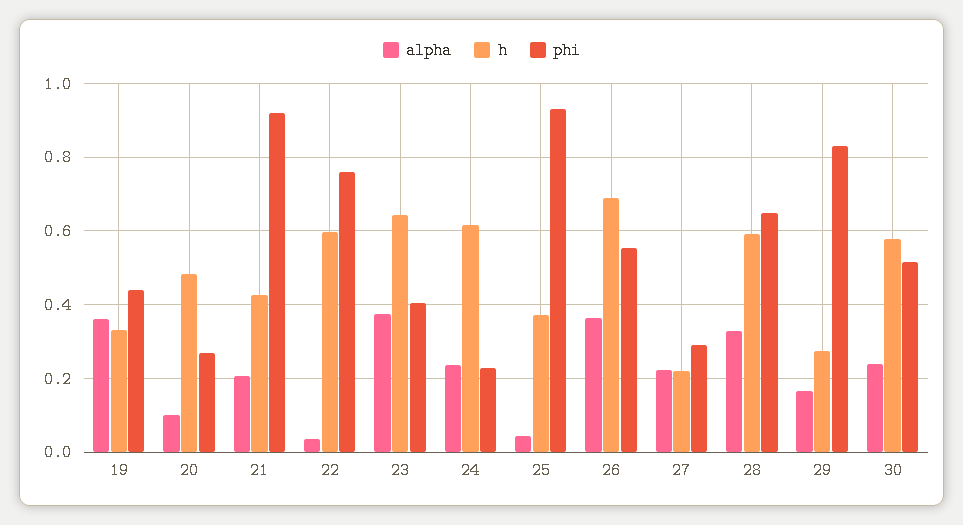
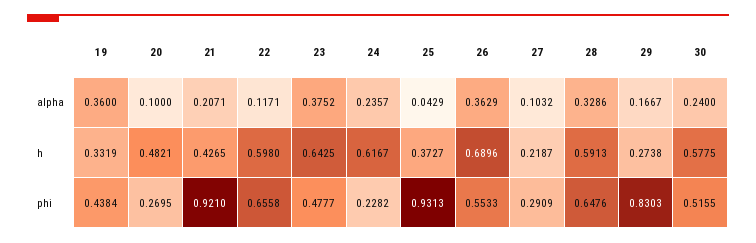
  {
    "alpha": {
      "19": 0.36,
      "20": 0.1,
      "21": 0.2071,
-     "22": 0.04,
+     "22": 0.1171,
      "23": 0.3752,
      "24": 0.2357,
      "25": 0.0429,
      "26": 0.3629,
-     "27": 0.22,
+     "27": 0.1032,
      "28": 0.3286,
      "29": 0.1667,
      "30": 0.24
    },
    "h": {
      "19": 0.3319,
      "20": 0.4821,
      "21": 0.4265,
      "22": 0.598,
      "23": 0.6425,
      "24": 0.6167,
      "25": 0.3727,
      "26": 0.6896,
      "27": 0.2187,
      "28": 0.5913,
      "29": 0.2738,
      "30": 0.5775
    },
    "phi": {
      "19": 0.4384,
      "20": 0.2695,
      "21": 0.921,
-     "22": 0.76,
+     "22": 0.6558,
-     "23": 0.4,
+     "23": 0.4777,
      "24": 0.2282,
      "25": 0.9313,
      "26": 0.5533,
      "27": 0.2909,
      "28": 0.6476,
      "29": 0.8303,
      "30": 0.5155
    }
  }

